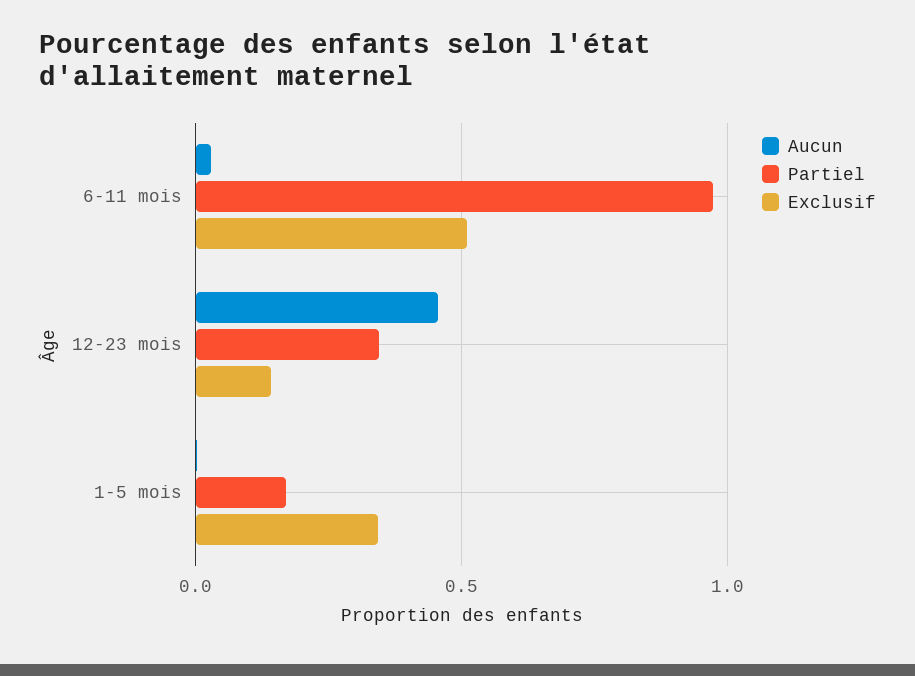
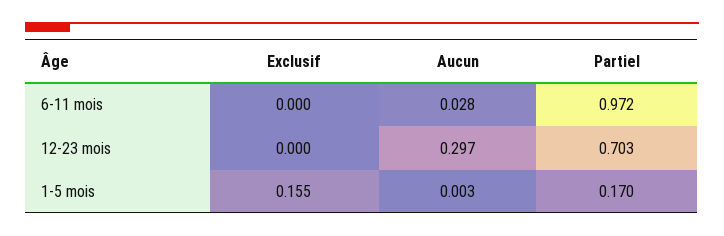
  {
    "Aucun": {
      "6-11 mois": 0.028,
-     "12-23 mois": 0.45,
+     "12-23 mois": 0.297,
      "1-5 mois": 0.003
    },
    "Partiel": {
      "6-11 mois": 0.972,
-     "12-23 mois": 0.35,
+     "12-23 mois": 0.703,
      "1-5 mois": 0.17
    },
    "Exclusif": {
-     "6-11 mois": 0.5,
+     "6-11 mois": 0,
-     "12-23 mois": 0.15,
+     "12-23 mois": 0,
-     "1-5 mois": 0.35
+     "1-5 mois": 0.155
    }
  }

